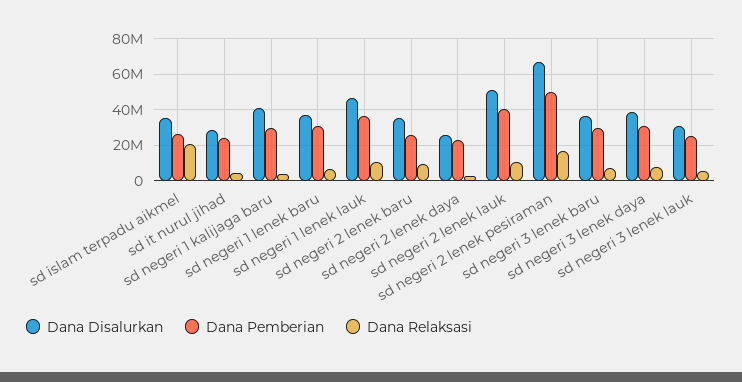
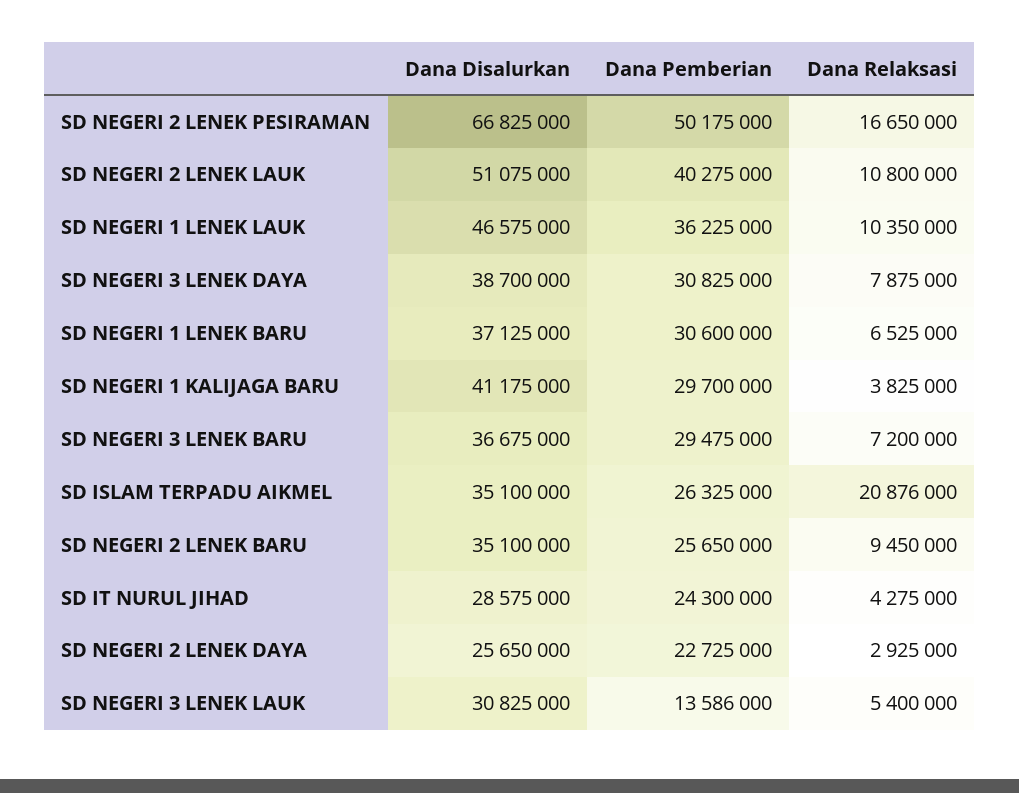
  {
    "Dana Disalurkan": {
      "sd islam terpadu aikmel": 35100000,
      "sd it nurul jihad": 28575000,
      "sd negeri 1 kalijaga baru": 41175000,
      "sd negeri 1 lenek baru": 37125000,
      "sd negeri 1 lenek lauk": 46575000,
      "sd negeri 2 lenek baru": 35100000,
      "sd negeri 2 lenek daya": 25650000,
      "sd negeri 2 lenek lauk": 51075000,
      "sd negeri 2 lenek pesiraman": 66825000,
      "sd negeri 3 lenek baru": 36675000,
      "sd negeri 3 lenek daya": 38700000,
      "sd negeri 3 lenek lauk": 30825000
    },
    "Dana Pemberian": {
      "sd islam terpadu aikmel": 26325000,
      "sd it nurul jihad": 24300000,
      "sd negeri 1 kalijaga baru": 29700000,
      "sd negeri 1 lenek baru": 30600000,
      "sd negeri 1 lenek lauk": 36225000,
      "sd negeri 2 lenek baru": 25650000,
      "sd negeri 2 lenek daya": 22725000,
      "sd negeri 2 lenek lauk": 40275000,
      "sd negeri 2 lenek pesiraman": 50175000,
      "sd negeri 3 lenek baru": 29475000,
      "sd negeri 3 lenek daya": 30825000,
-     "sd negeri 3 lenek lauk": 25000000
+     "sd negeri 3 lenek lauk": 13586000
    },
    "Dana Relaksasi": {
      "sd islam terpadu aikmel": 20876000,
      "sd it nurul jihad": 4275000,
      "sd negeri 1 kalijaga baru": 3825000,
      "sd negeri 1 lenek baru": 6525000,
      "sd negeri 1 lenek lauk": 10350000,
      "sd negeri 2 lenek baru": 9450000,
      "sd negeri 2 lenek daya": 2925000,
      "sd negeri 2 lenek lauk": 10800000,
      "sd negeri 2 lenek pesiraman": 16650000,
      "sd negeri 3 lenek baru": 7200000,
      "sd negeri 3 lenek daya": 7875000,
      "sd negeri 3 lenek lauk": 5400000
    }
  }

